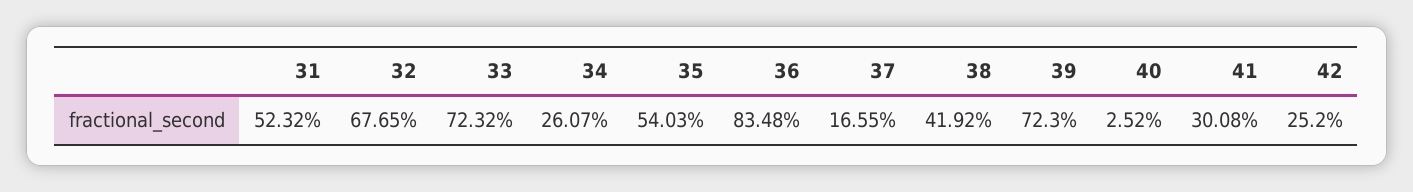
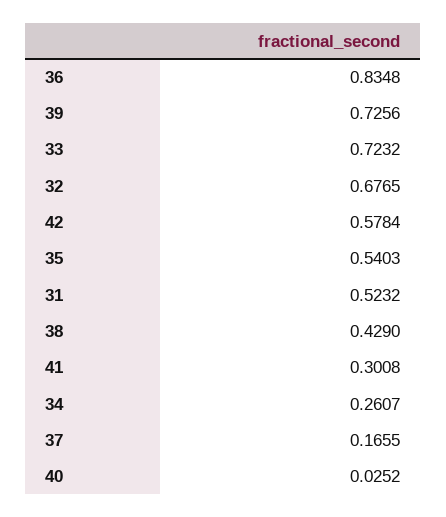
  {
    "31": 0.5232,
    "32": 0.6765,
    "33": 0.7232,
    "34": 0.2607,
    "35": 0.5403,
    "36": 0.8348,
    "37": 0.1655,
-   "38": 0.4192,
+   "38": 0.429,
-   "39": 0.723,
+   "39": 0.7256,
    "40": 0.0252,
    "41": 0.3008,
-   "42": 0.252
+   "42": 0.5784
  }

